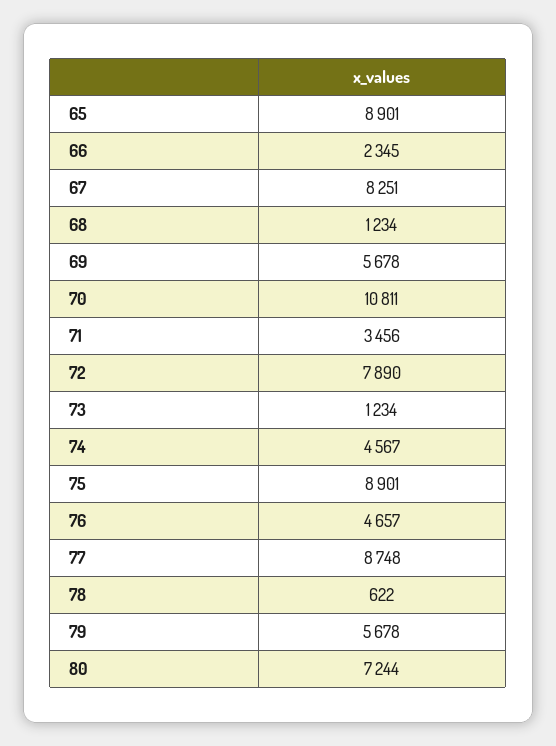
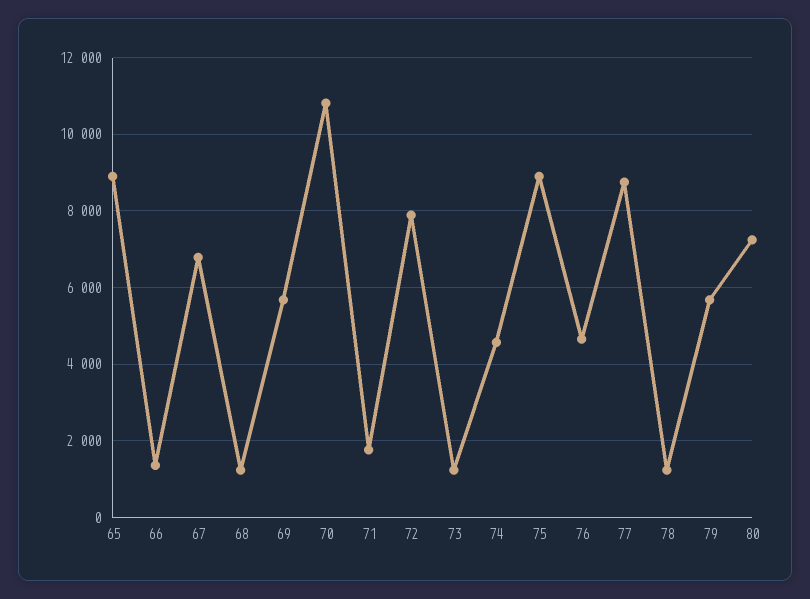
  {
    "65": 8901,
-   "66": 2345,
+   "66": 1400,
-   "67": 8251,
+   "67": 6800,
    "68": 1234,
    "69": 5678,
    "70": 10811,
-   "71": 3456,
+   "71": 1800,
    "72": 7890,
    "73": 1234,
    "74": 4567,
    "75": 8901,
    "76": 4657,
    "77": 8748,
-   "78": 622,
+   "78": 1200,
    "79": 5678,
    "80": 7244
  }

